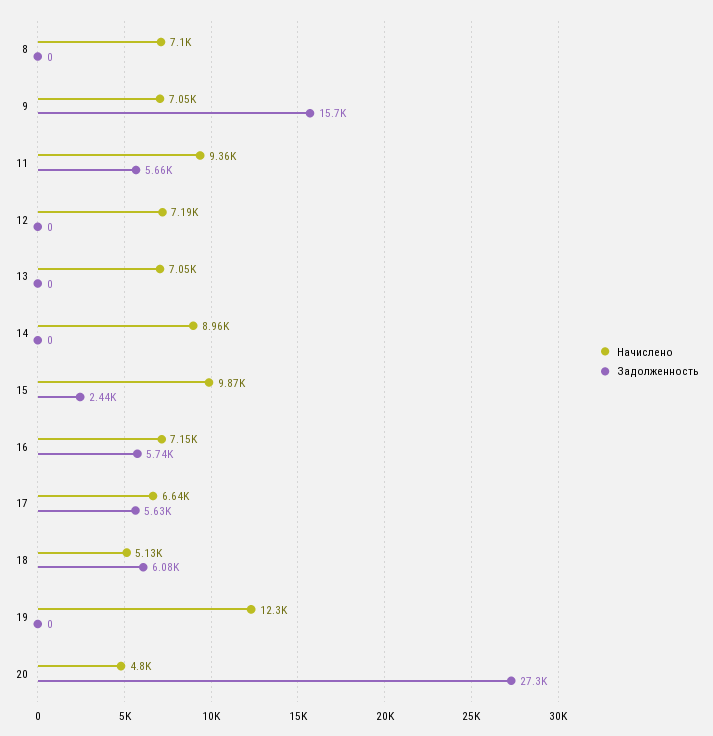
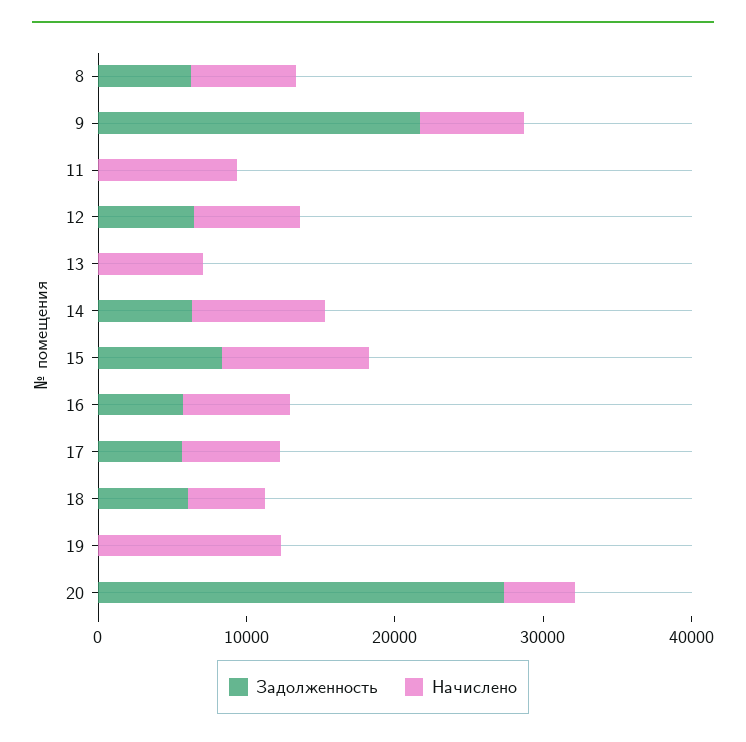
  {
    "Начислено": {
      "8": 7100,
      "9": 7050,
      "11": 9360,
      "12": 7190,
      "13": 7050,
      "14": 8960,
      "15": 9870,
      "16": 7150,
      "17": 6640,
      "18": 5130,
      "19": 12300,
      "20": 4800
    },
    "Задолженность": {
-     "8": 0,
+     "8": 6000,
-     "9": 15700,
+     "9": 22000,
-     "11": 5660,
+     "11": 0,
-     "12": 0,
+     "12": 6000,
      "13": 0,
-     "14": 0,
+     "14": 6000,
-     "15": 2440,
+     "15": 8000,
      "16": 5740,
      "17": 5630,
      "18": 6080,
      "19": 0,
      "20": 27300
    }
  }

